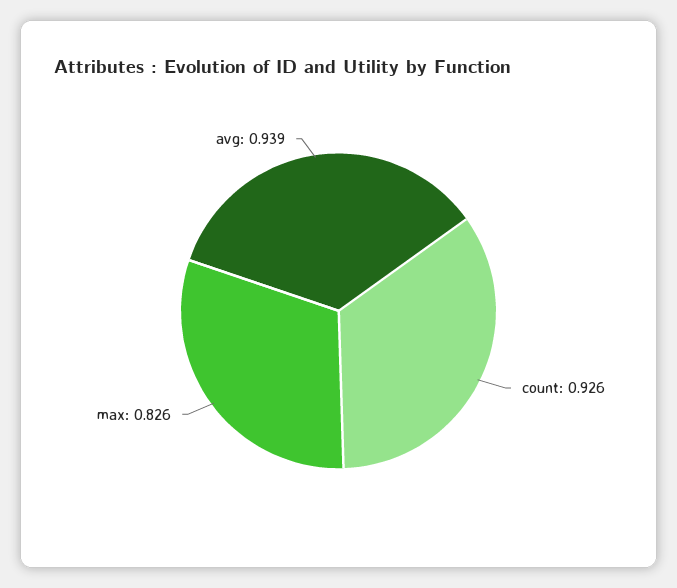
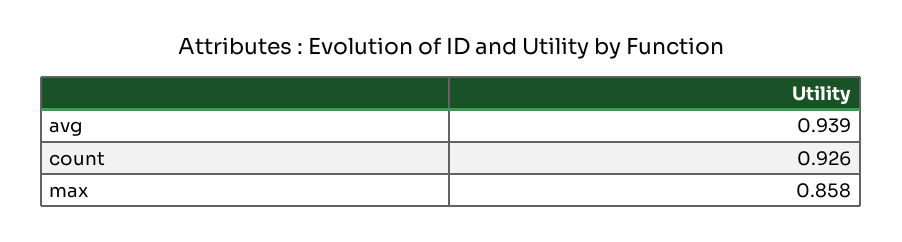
  {
    "count": 0.926,
-   "max": 0.826,
+   "max": 0.858,
    "avg": 0.939
  }

